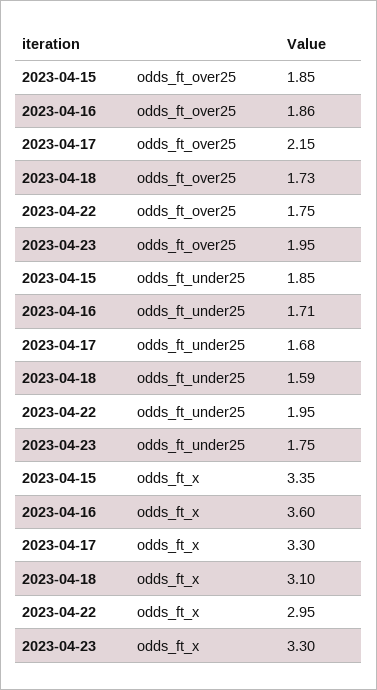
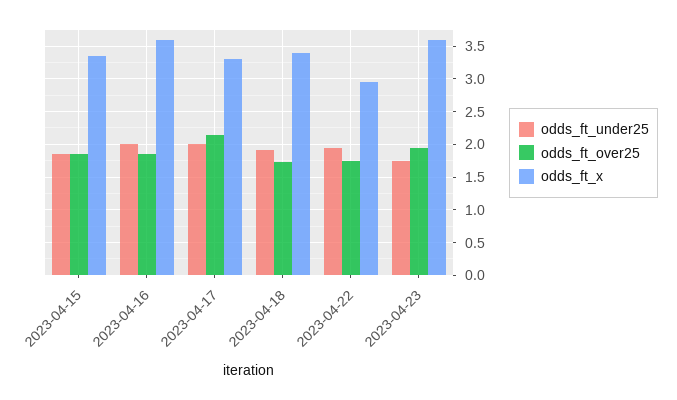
  {
    "odds_ft_over25": {
      "2023-04-15": 1.85,
      "2023-04-16": 1.86,
      "2023-04-17": 2.15,
      "2023-04-18": 1.73,
      "2023-04-22": 1.75,
      "2023-04-23": 1.95
    },
    "odds_ft_under25": {
      "2023-04-15": 1.85,
-     "2023-04-16": 1.71,
+     "2023-04-16": 2,
-     "2023-04-17": 1.68,
+     "2023-04-17": 2,
-     "2023-04-18": 1.59,
+     "2023-04-18": 1.9,
      "2023-04-22": 1.95,
      "2023-04-23": 1.75
    },
    "odds_ft_x": {
      "2023-04-15": 3.35,
      "2023-04-16": 3.6,
      "2023-04-17": 3.3,
-     "2023-04-18": 3.1,
+     "2023-04-18": 3.4,
      "2023-04-22": 2.95,
-     "2023-04-23": 3.3
+     "2023-04-23": 3.6
    }
  }

